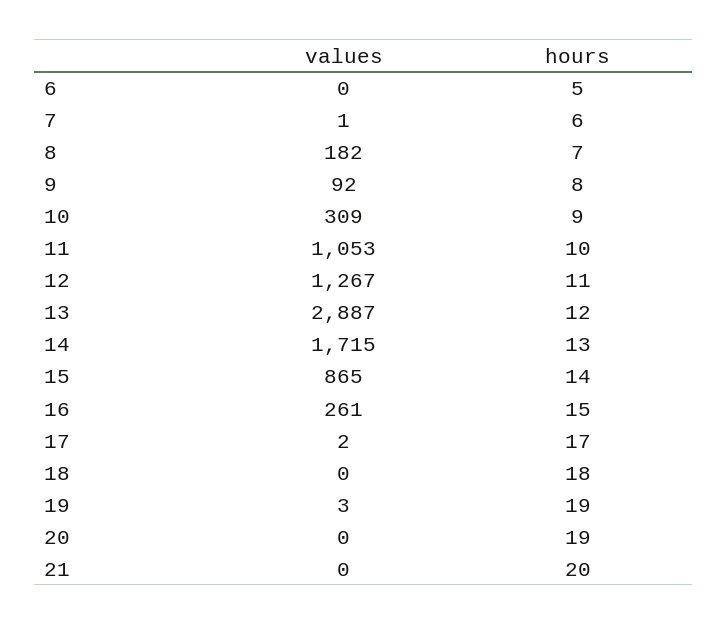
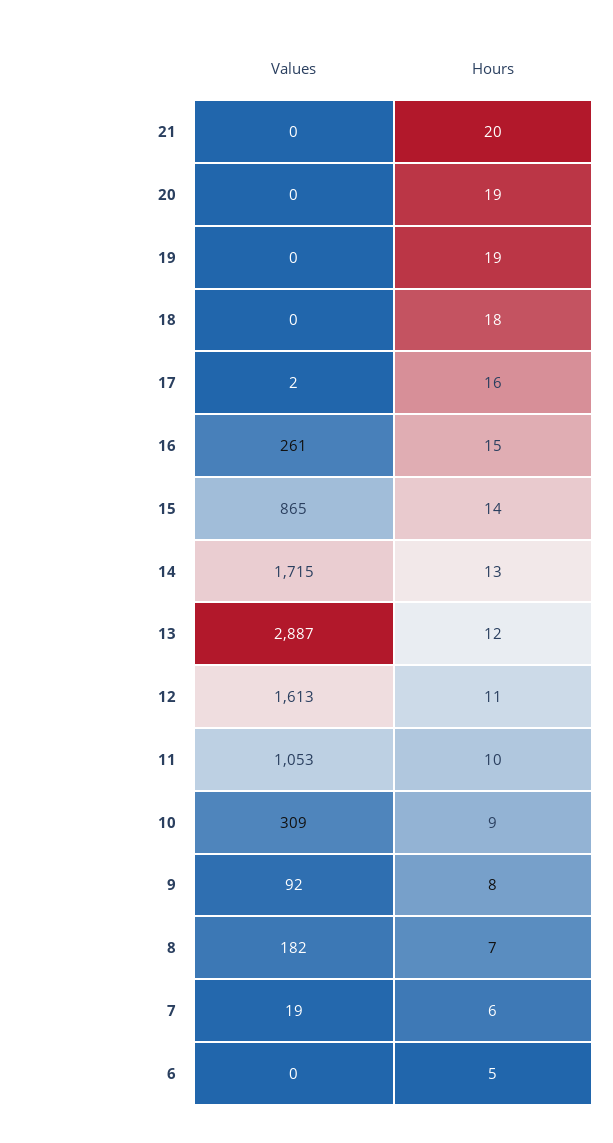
  {
    "values": {
      "6": 0,
-     "7": 1,
+     "7": 19,
      "8": 182,
      "9": 92,
      "10": 309,
      "11": 1053,
-     "12": 1267,
+     "12": 1613,
      "13": 2887,
      "14": 1715,
      "15": 865,
      "16": 261,
      "17": 2,
      "18": 0,
-     "19": 3,
+     "19": 0,
      "20": 0,
      "21": 0
    },
    "hours": {
      "6": 5,
      "7": 6,
      "8": 7,
      "9": 8,
      "10": 9,
      "11": 10,
      "12": 11,
      "13": 12,
      "14": 13,
      "15": 14,
      "16": 15,
-     "17": 17,
+     "17": 16,
      "18": 18,
      "19": 19,
      "20": 19,
      "21": 20
    }
  }

